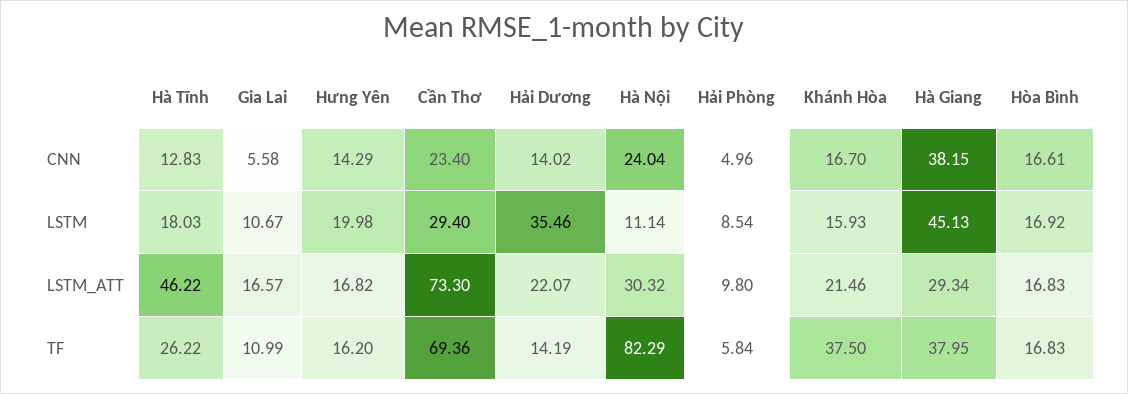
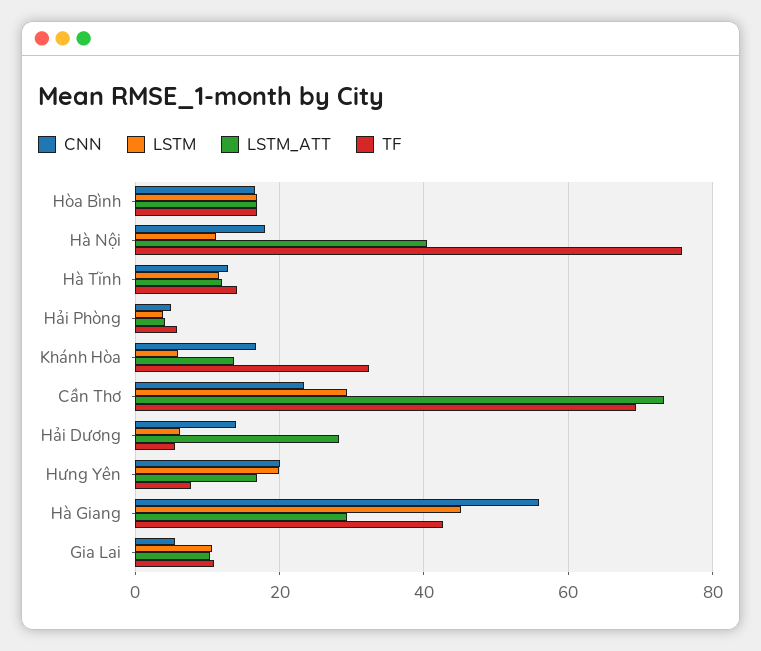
  {
    "CNN": {
      "Hà Tĩnh": 12.83,
      "Gia Lai": 5.58,
-     "Hưng Yên": 14.29,
+     "Hưng Yên": 20,
      "Cần Thơ": 23.4,
      "Hải Dương": 14.02,
-     "Hà Nội": 24.04,
+     "Hà Nội": 18,
      "Hải Phòng": 4.96,
      "Khánh Hòa": 16.7,
-     "Hà Giang": 38.15,
+     "Hà Giang": 56,
      "Hòa Bình": 16.61
    },
    "LSTM": {
-     "Hà Tĩnh": 18.03,
+     "Hà Tĩnh": 12,
      "Gia Lai": 10.67,
      "Hưng Yên": 19.98,
      "Cần Thơ": 29.4,
-     "Hải Dương": 35.46,
+     "Hải Dương": 6,
      "Hà Nội": 11.14,
-     "Hải Phòng": 8.54,
+     "Hải Phòng": 4,
-     "Khánh Hòa": 15.93,
+     "Khánh Hòa": 6,
      "Hà Giang": 45.13,
      "Hòa Bình": 16.92
    },
    "LSTM_ATT": {
-     "Hà Tĩnh": 46.22,
+     "Hà Tĩnh": 12,
-     "Gia Lai": 16.57,
+     "Gia Lai": 10,
      "Hưng Yên": 16.82,
      "Cần Thơ": 73.3,
-     "Hải Dương": 22.07,
+     "Hải Dương": 28,
-     "Hà Nội": 30.32,
+     "Hà Nội": 40,
-     "Hải Phòng": 9.8,
+     "Hải Phòng": 4,
-     "Khánh Hòa": 21.46,
+     "Khánh Hòa": 14,
      "Hà Giang": 29.34,
      "Hòa Bình": 16.83
    },
    "TF": {
-     "Hà Tĩnh": 26.22,
+     "Hà Tĩnh": 14,
      "Gia Lai": 10.99,
-     "Hưng Yên": 16.2,
+     "Hưng Yên": 8,
      "Cần Thơ": 69.36,
-     "Hải Dương": 14.19,
+     "Hải Dương": 6,
-     "Hà Nội": 82.29,
+     "Hà Nội": 76,
      "Hải Phòng": 5.84,
-     "Khánh Hòa": 37.5,
+     "Khánh Hòa": 32,
-     "Hà Giang": 37.95,
+     "Hà Giang": 42,
      "Hòa Bình": 16.83
    }
  }

